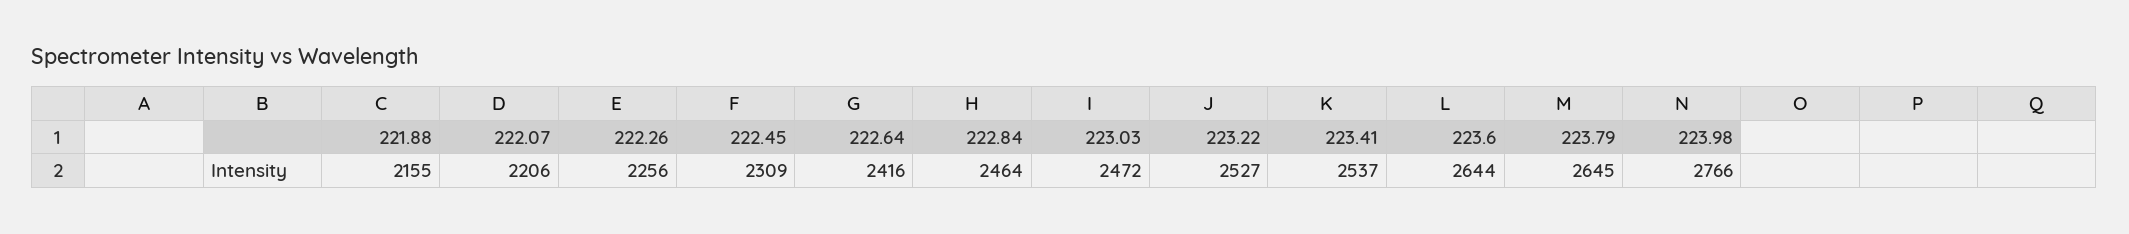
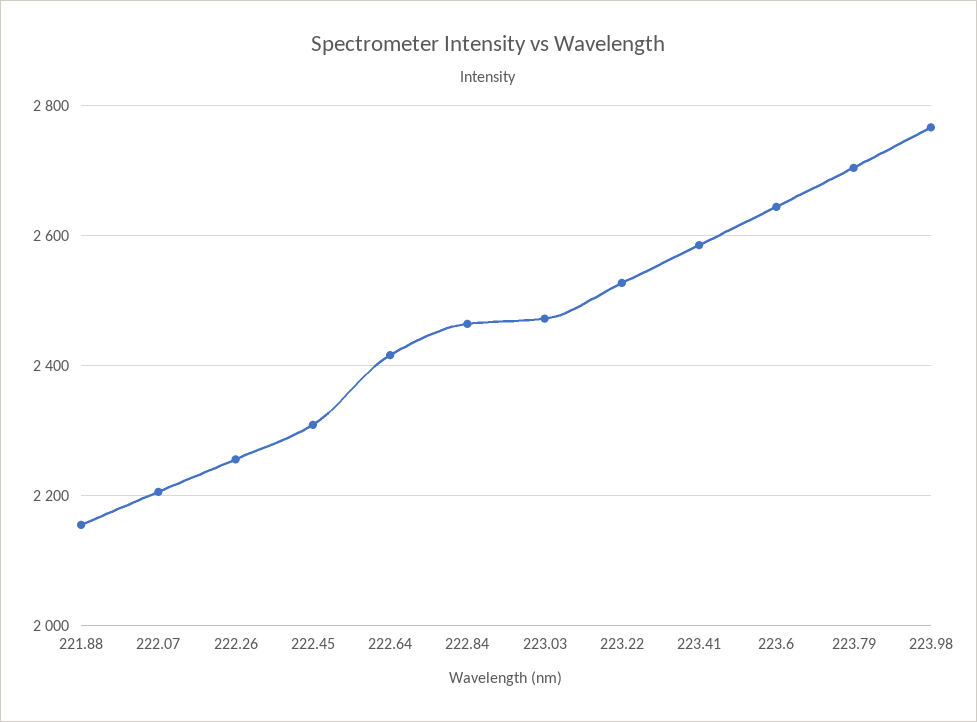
  {
    "221.88": 2155,
    "222.07": 2206,
    "222.26": 2256,
    "222.45": 2309,
    "222.64": 2416,
    "222.84": 2464,
    "223.03": 2472,
    "223.22": 2527,
-   "223.41": 2537,
+   "223.41": 2580,
    "223.6": 2644,
-   "223.79": 2645,
+   "223.79": 2700,
    "223.98": 2766
  }

